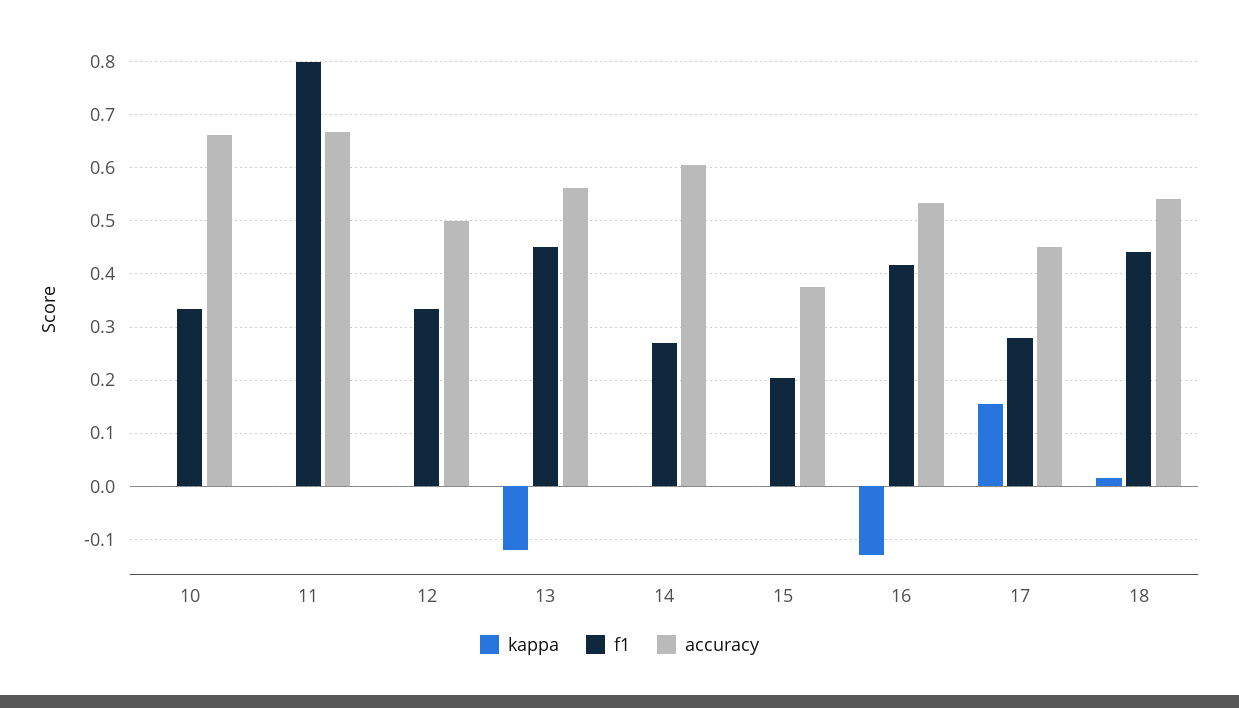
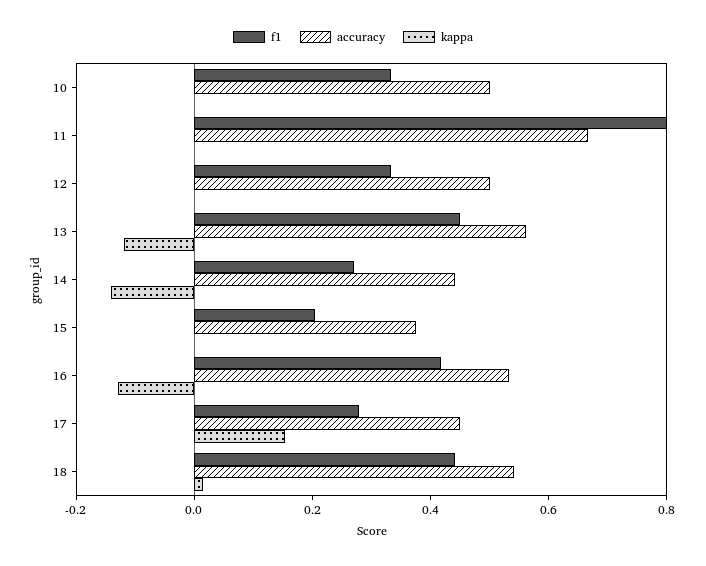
  {
    "kappa": {
      "10": 0,
      "11": 0,
      "12": 0,
      "13": -0.12,
-     "14": 0,
+     "14": -0.15,
      "15": 0,
      "16": -0.12,
      "17": 0.16,
      "18": 0.02
    },
    "f1": {
      "10": 0.34,
      "11": 0.8,
      "12": 0.34,
      "13": 0.46,
      "14": 0.28,
      "15": 0.2,
      "16": 0.42,
      "17": 0.28,
      "18": 0.44
    },
    "accuracy": {
-     "10": 0.66,
+     "10": 0.5,
      "11": 0.66,
      "12": 0.5,
      "13": 0.56,
-     "14": 0.6,
+     "14": 0.45,
      "15": 0.38,
      "16": 0.54,
      "17": 0.46,
      "18": 0.54
    }
  }

